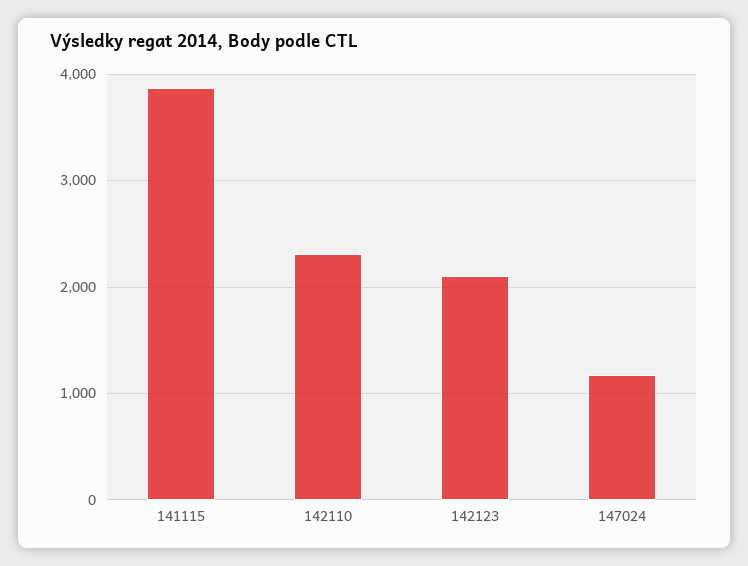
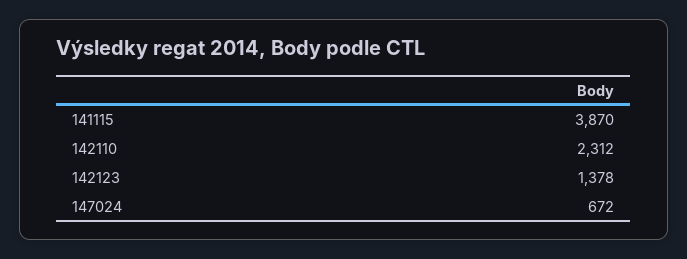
  {
    "141115": 3870,
    "142110": 2312,
-   "142123": 2100,
+   "142123": 1378,
-   "147024": 1200
+   "147024": 672
  }

